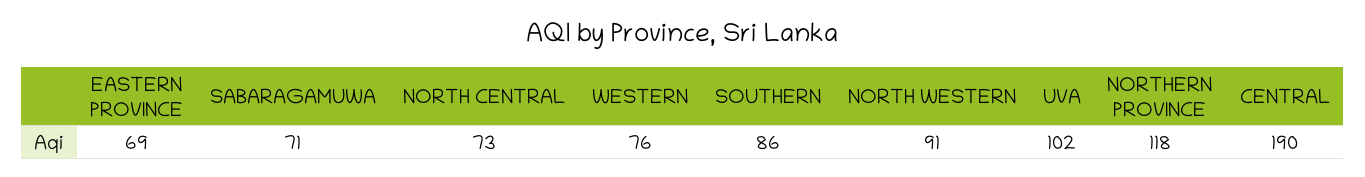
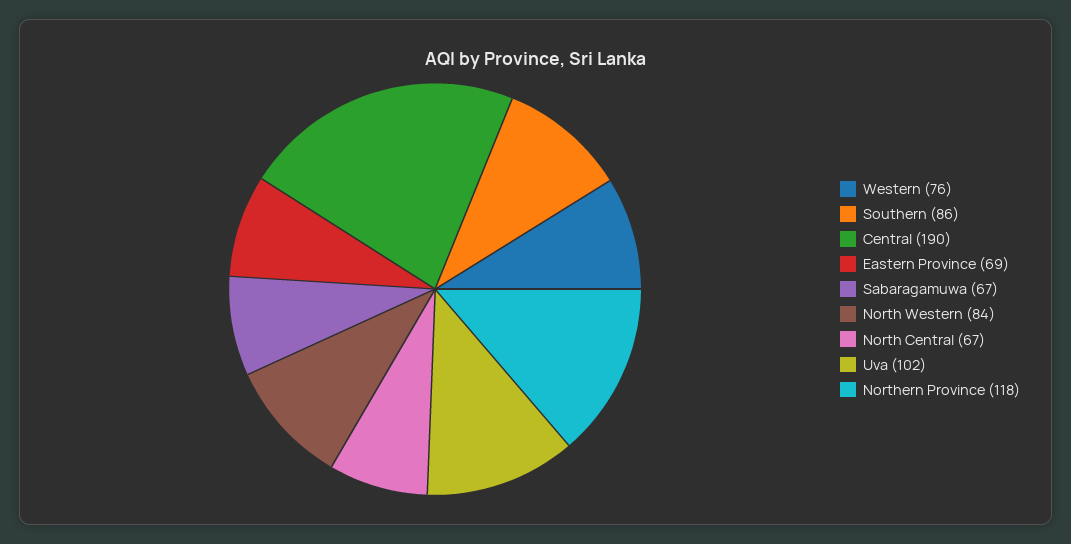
  {
    "EASTERN PROVINCE": 69,
-   "SABARAGAMUWA": 71,
+   "SABARAGAMUWA": 67,
-   "NORTH CENTRAL": 73,
+   "NORTH CENTRAL": 67,
    "WESTERN": 76,
    "SOUTHERN": 86,
-   "NORTH WESTERN": 91,
+   "NORTH WESTERN": 84,
    "UVA": 102,
    "NORTHERN PROVINCE": 118,
    "CENTRAL": 190
  }

